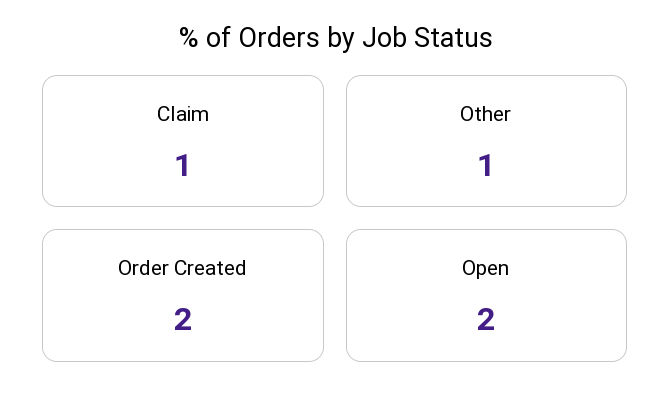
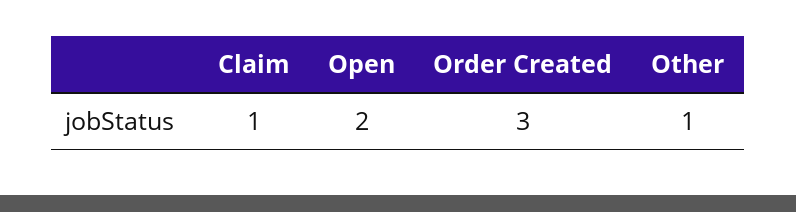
  {
    "Claim": 1,
    "Other": 1,
-   "Order Created": 2,
+   "Order Created": 3,
    "Open": 2
  }

